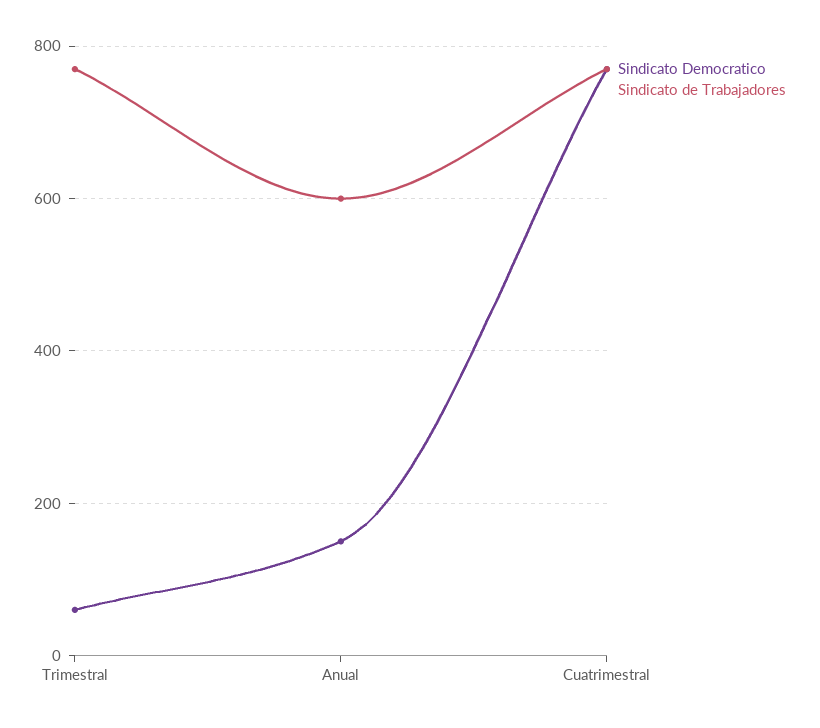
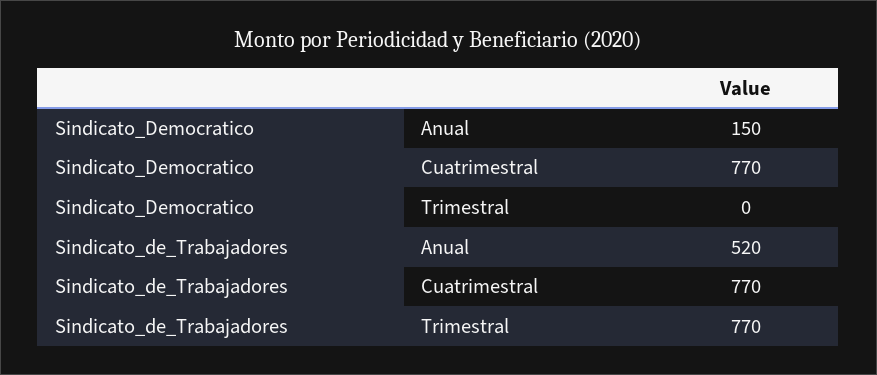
  {
    "Sindicato Democratico": {
-     "Trimestral": 60,
+     "Trimestral": 0,
      "Anual": 150,
      "Cuatrimestral": 770
    },
    "Sindicato de Trabajadores": {
      "Trimestral": 770,
-     "Anual": 600,
+     "Anual": 520,
      "Cuatrimestral": 770
    }
  }

